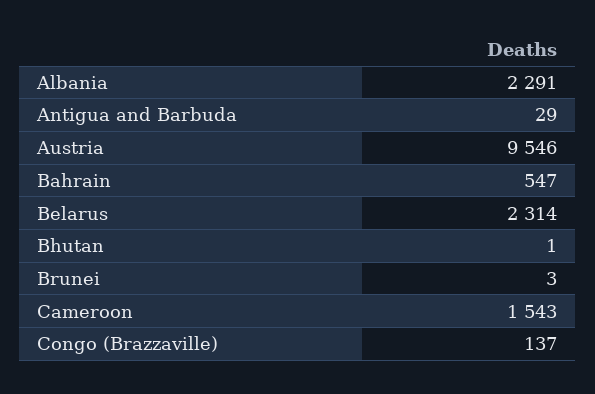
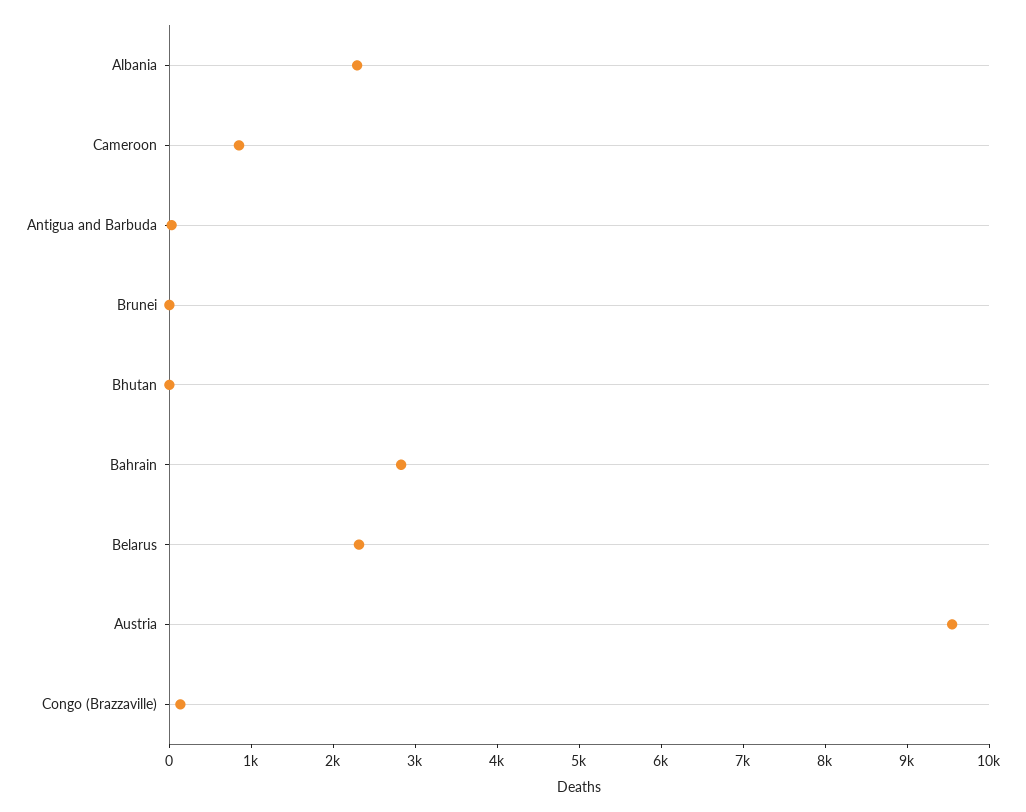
  {
    "Albania": 2291,
    "Antigua and Barbuda": 29,
    "Austria": 9546,
-   "Bahrain": 547,
+   "Bahrain": 2800,
    "Belarus": 2314,
    "Bhutan": 1,
    "Brunei": 3,
-   "Cameroon": 1543,
+   "Cameroon": 800,
    "Congo (Brazzaville)": 137
  }

